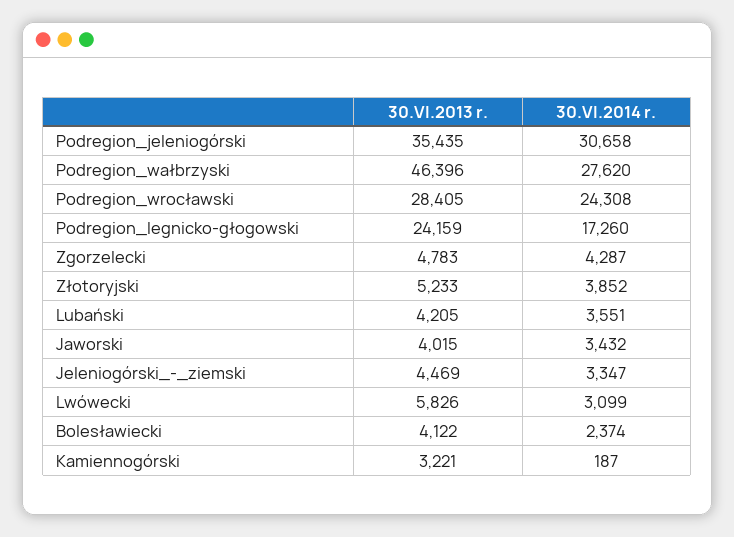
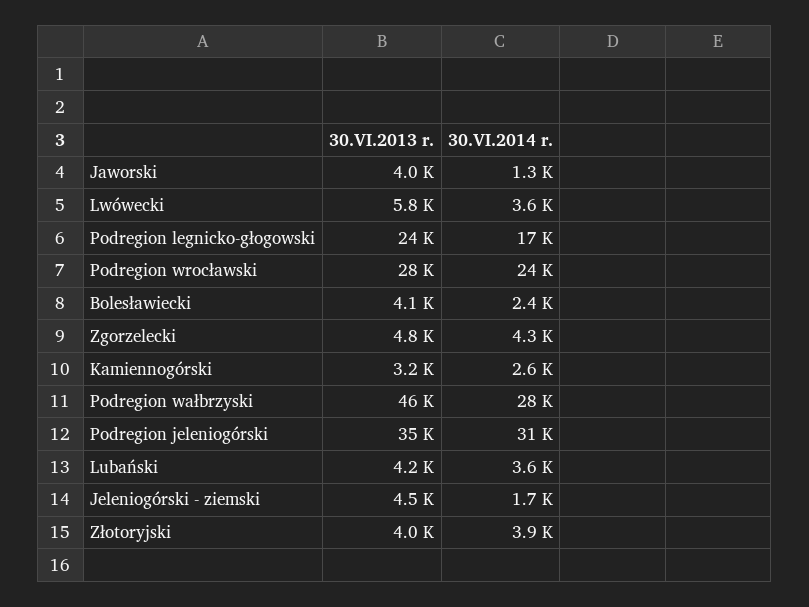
  {
    "30.VI.2013 r.": {
      "Podregion_jeleniogórski": 35435,
      "Podregion_wałbrzyski": 46396,
      "Podregion_wrocławski": 28405,
      "Podregion_legnicko-głogowski": 24159,
      "Zgorzelecki": 4783,
-     "Złotoryjski": 5233,
+     "Złotoryjski": 4000,
      "Lubański": 4205,
      "Jaworski": 4015,
      "Jeleniogórski_-_ziemski": 4469,
      "Lwówecki": 5826,
      "Bolesławiecki": 4122,
      "Kamiennogórski": 3221
    },
    "30.VI.2014 r.": {
      "Podregion_jeleniogórski": 30658,
      "Podregion_wałbrzyski": 27620,
      "Podregion_wrocławski": 24308,
      "Podregion_legnicko-głogowski": 17260,
      "Zgorzelecki": 4287,
      "Złotoryjski": 3852,
      "Lubański": 3551,
-     "Jaworski": 3432,
+     "Jaworski": 1300,
-     "Jeleniogórski_-_ziemski": 3347,
+     "Jeleniogórski_-_ziemski": 1700,
-     "Lwówecki": 3099,
+     "Lwówecki": 3600,
      "Bolesławiecki": 2374,
-     "Kamiennogórski": 187
+     "Kamiennogórski": 2600
    }
  }

